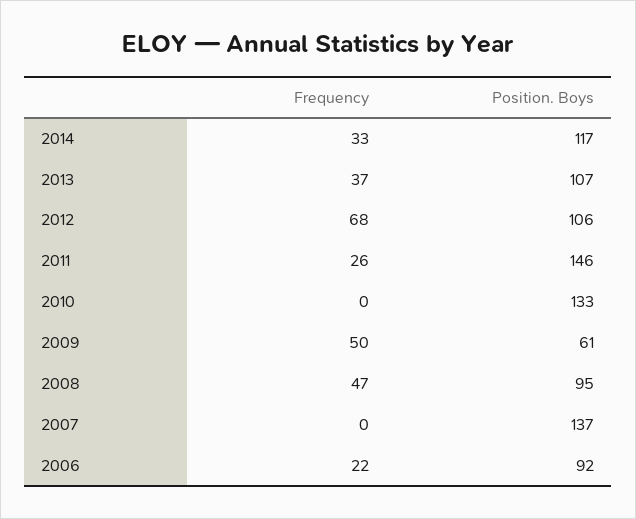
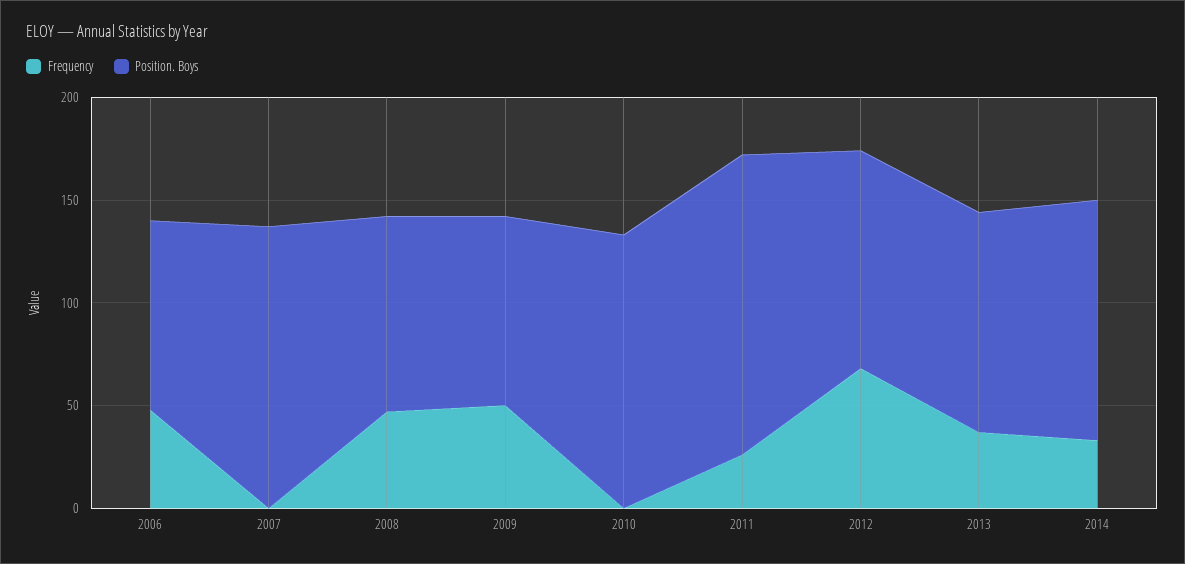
  {
    "Frequency": {
      "2014": 33,
      "2013": 37,
      "2012": 68,
      "2011": 26,
      "2010": 0,
      "2009": 50,
      "2008": 47,
      "2007": 0,
-     "2006": 22
+     "2006": 50
    },
    "Position. Boys": {
      "2014": 117,
      "2013": 107,
      "2012": 106,
      "2011": 146,
      "2010": 133,
-     "2009": 61,
+     "2009": 90,
      "2008": 95,
      "2007": 137,
      "2006": 92
    }
  }

